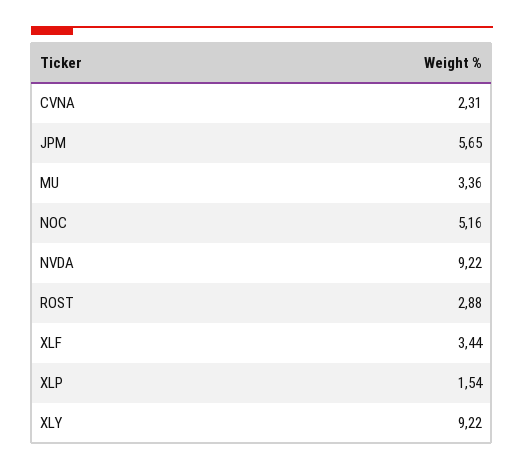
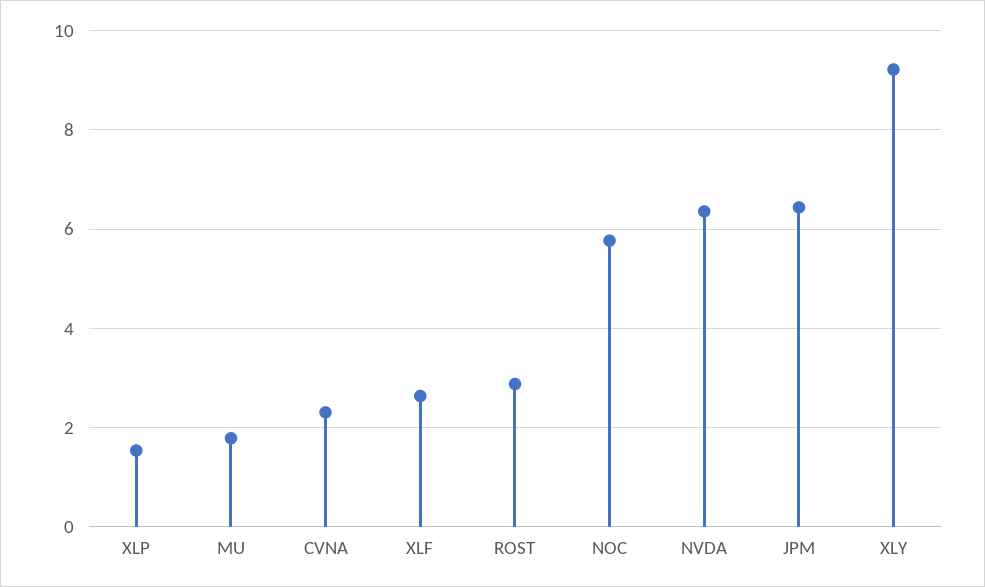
  {
    "CVNA": 2.31,
-   "JPM": 5.65,
+   "JPM": 6.4,
-   "MU": 3.36,
+   "MU": 1.8,
-   "NOC": 5.16,
+   "NOC": 5.8,
-   "NVDA": 9.22,
+   "NVDA": 6.4,
    "ROST": 2.88,
-   "XLF": 3.44,
+   "XLF": 2.6,
    "XLP": 1.54,
    "XLY": 9.22
  }

